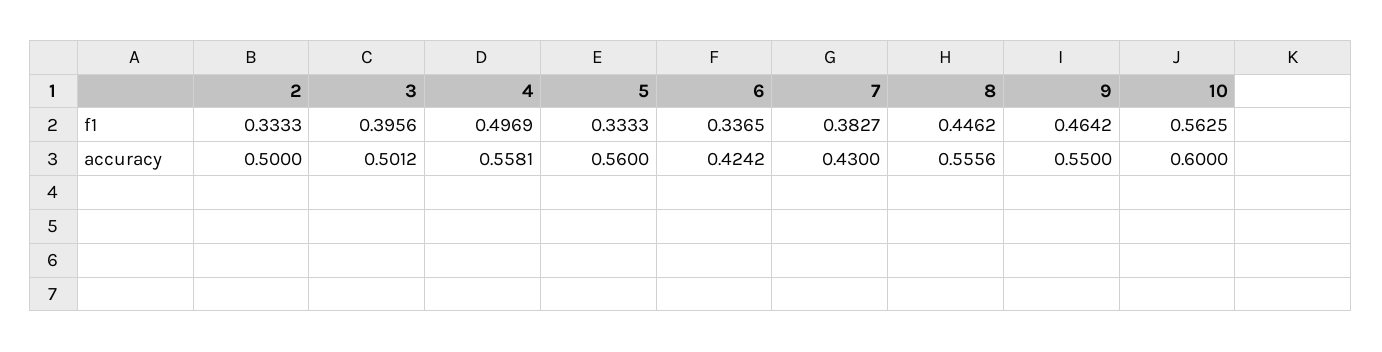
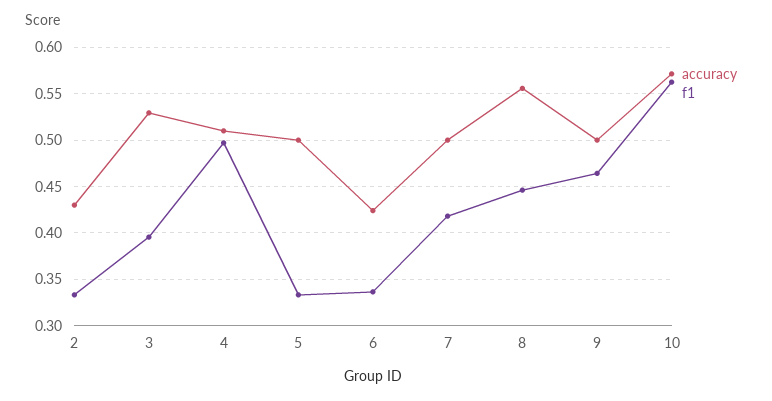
  {
    "f1": {
      "2": 0.3333,
      "3": 0.3956,
      "4": 0.4969,
      "5": 0.3333,
      "6": 0.3365,
-     "7": 0.3827,
+     "7": 0.42,
      "8": 0.4462,
      "9": 0.4642,
      "10": 0.5625
    },
    "accuracy": {
-     "2": 0.5,
+     "2": 0.43,
-     "3": 0.5012,
+     "3": 0.53,
-     "4": 0.5581,
+     "4": 0.51,
-     "5": 0.56,
+     "5": 0.5,
      "6": 0.4242,
-     "7": 0.43,
+     "7": 0.5,
      "8": 0.5556,
-     "9": 0.55,
+     "9": 0.5,
-     "10": 0.6
+     "10": 0.57
    }
  }

